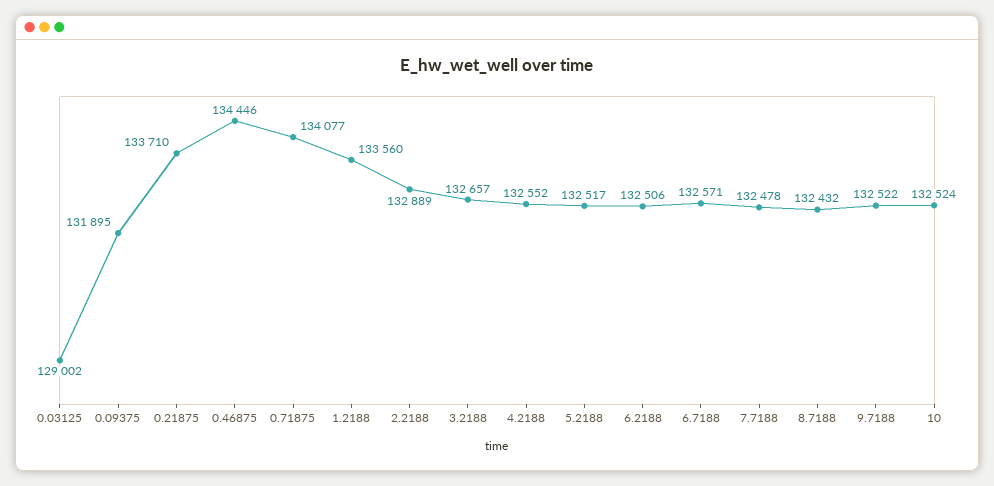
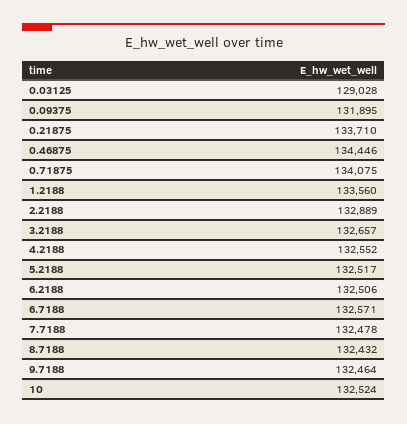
  {
-   "0.03125": 129002,
+   "0.03125": 129028,
    "0.09375": 131895,
    "0.21875": 133710,
    "0.46875": 134446,
-   "0.71875": 134077,
+   "0.71875": 134075,
    "1.2188": 133560,
    "2.2188": 132889,
    "3.2188": 132657,
    "4.2188": 132552,
    "5.2188": 132517,
    "6.2188": 132506,
    "6.7188": 132571,
    "7.7188": 132478,
    "8.7188": 132432,
-   "9.7188": 132522,
+   "9.7188": 132464,
    "10": 132524
  }

